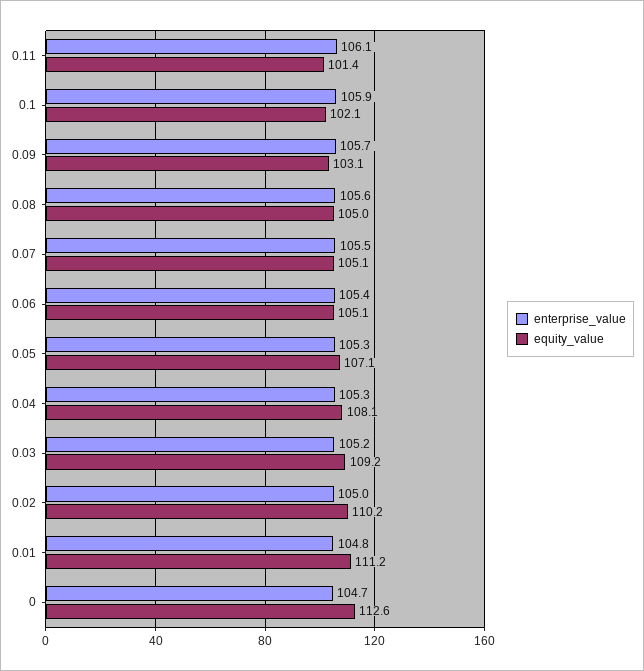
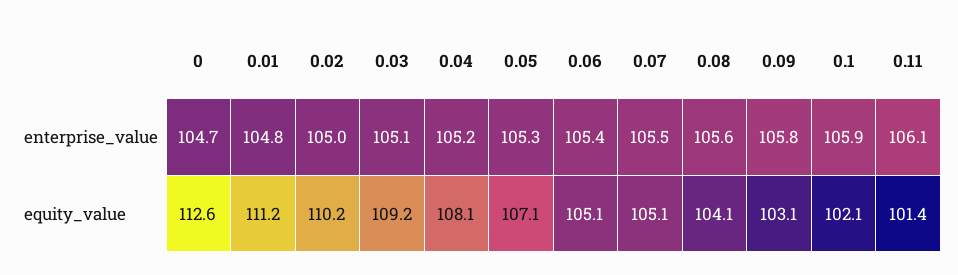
  {
    "enterprise_value": {
      "0.11": 106.1,
      "0.1": 105.9,
-     "0.09": 105.7,
+     "0.09": 105.8,
      "0.08": 105.6,
      "0.07": 105.5,
      "0.06": 105.4,
      "0.05": 105.3,
-     "0.04": 105.3,
+     "0.04": 105.2,
-     "0.03": 105.2,
+     "0.03": 105.1,
      "0.02": 105,
      "0.01": 104.8,
      "0": 104.7
    },
    "equity_value": {
      "0.11": 101.4,
      "0.1": 102.1,
      "0.09": 103.1,
-     "0.08": 105,
+     "0.08": 104.1,
      "0.07": 105.1,
      "0.06": 105.1,
      "0.05": 107.1,
      "0.04": 108.1,
      "0.03": 109.2,
      "0.02": 110.2,
      "0.01": 111.2,
      "0": 112.6
    }
  }

